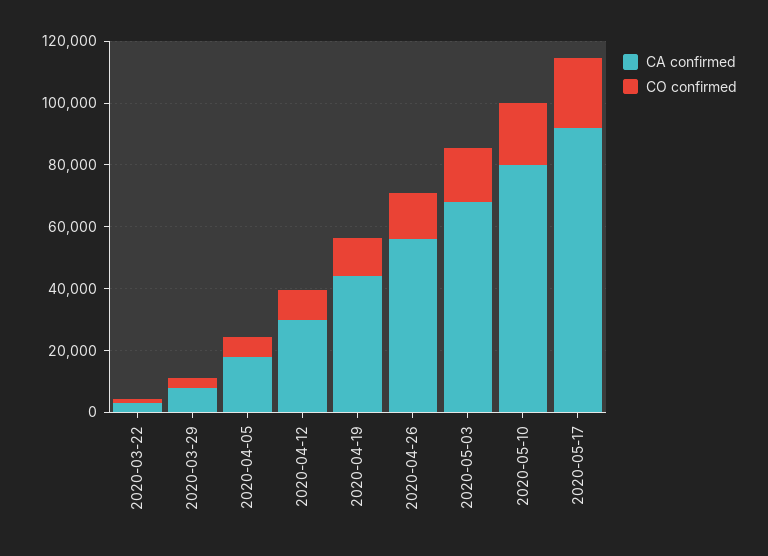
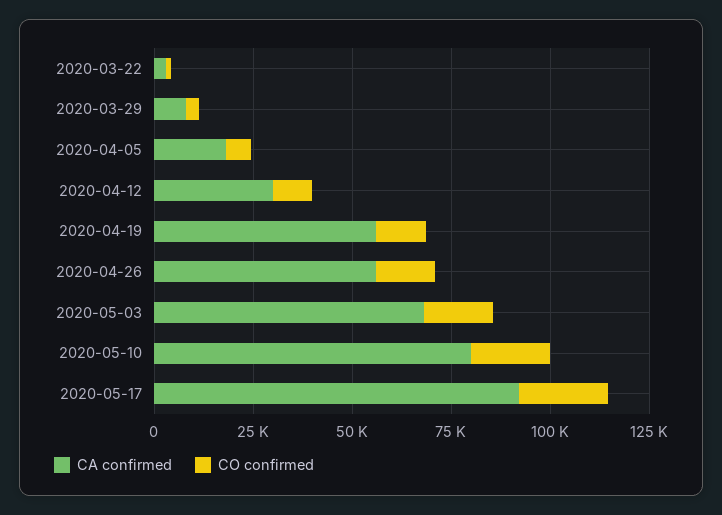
  {
    "CA confirmed": {
      "2020-03-22": 5000,
      "2020-03-29": 10000,
      "2020-04-05": 20000,
      "2020-04-12": 30000,
-     "2020-04-19": 45000,
+     "2020-04-19": 55000,
      "2020-04-26": 55000,
      "2020-05-03": 70000,
      "2020-05-10": 80000,
      "2020-05-17": 90000
    },
    "CO confirmed": {
      "2020-03-22": 0,
      "2020-03-29": 5000,
      "2020-04-05": 5000,
      "2020-04-12": 10000,
      "2020-04-19": 15000,
      "2020-04-26": 15000,
      "2020-05-03": 20000,
      "2020-05-10": 20000,
      "2020-05-17": 25000
    }
  }

